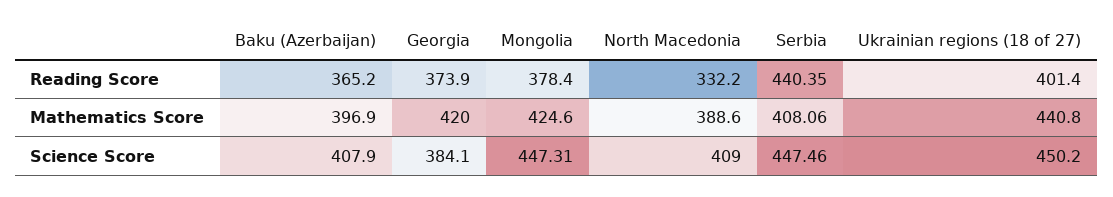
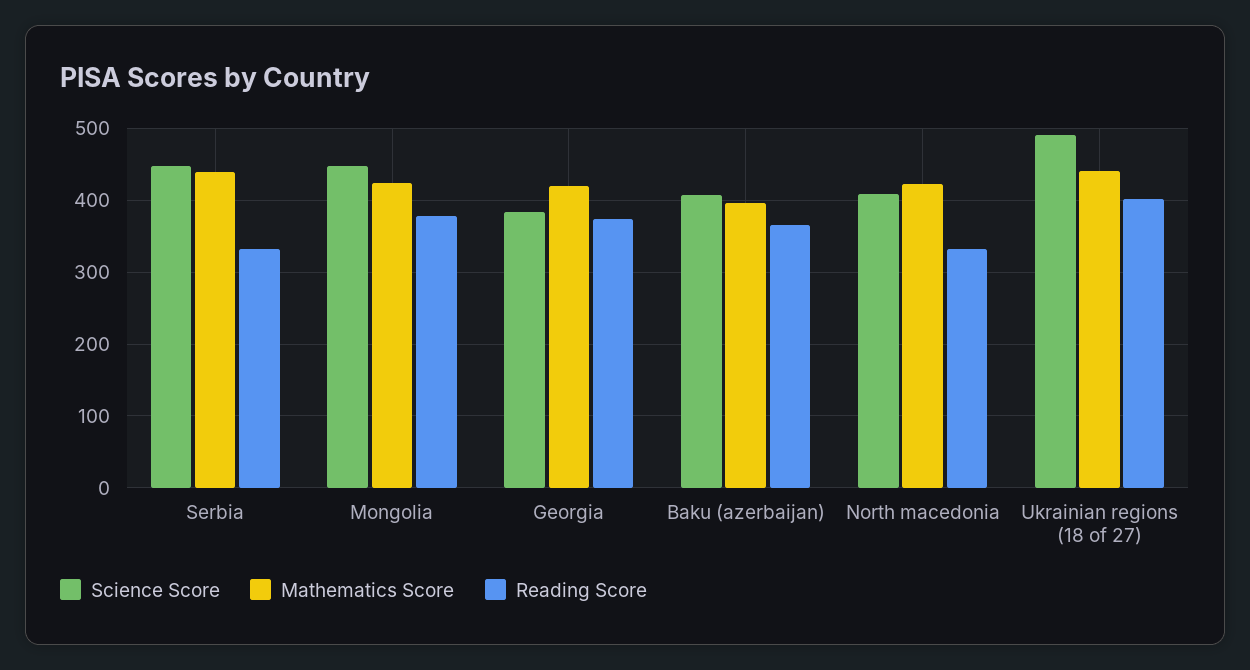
  {
    "Reading Score": {
      "Baku (Azerbaijan)": 365.2,
      "Georgia": 373.9,
      "Mongolia": 378.4,
      "North Macedonia": 332.2,
-     "Serbia": 440.35,
+     "Serbia": 330,
      "Ukrainian regions (18 of 27)": 401.4
    },
    "Mathematics Score": {
      "Baku (Azerbaijan)": 396.9,
      "Georgia": 420,
      "Mongolia": 424.6,
-     "North Macedonia": 388.6,
+     "North Macedonia": 420,
-     "Serbia": 408.06,
+     "Serbia": 440,
      "Ukrainian regions (18 of 27)": 440.8
    },
    "Science Score": {
      "Baku (Azerbaijan)": 407.9,
      "Georgia": 384.1,
      "Mongolia": 447.31,
      "North Macedonia": 409,
      "Serbia": 447.46,
-     "Ukrainian regions (18 of 27)": 450.2
+     "Ukrainian regions (18 of 27)": 490
    }
  }

